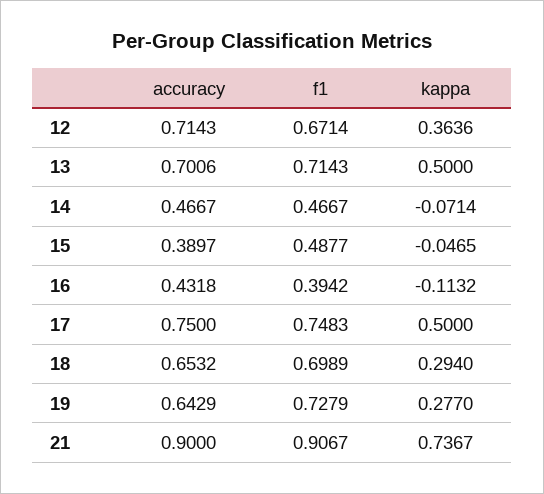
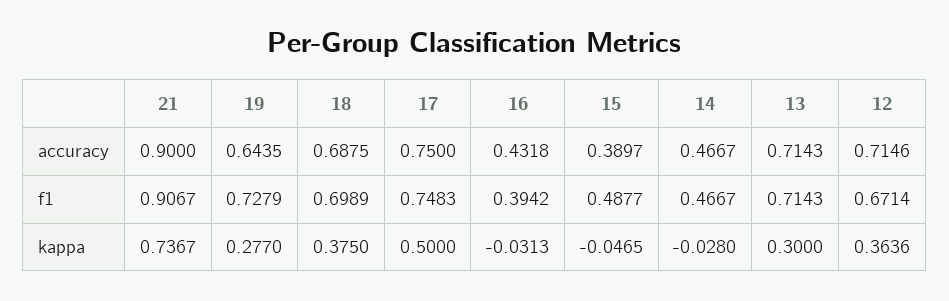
  {
    "accuracy": {
-     "12": 0.7143,
+     "12": 0.7146,
-     "13": 0.7006,
+     "13": 0.7143,
      "14": 0.4667,
      "15": 0.3897,
      "16": 0.4318,
      "17": 0.75,
-     "18": 0.6532,
+     "18": 0.6875,
-     "19": 0.6429,
+     "19": 0.6435,
      "21": 0.9
    },
    "f1": {
      "12": 0.6714,
      "13": 0.7143,
      "14": 0.4667,
      "15": 0.4877,
      "16": 0.3942,
      "17": 0.7483,
      "18": 0.6989,
      "19": 0.7279,
      "21": 0.9067
    },
    "kappa": {
      "12": 0.3636,
-     "13": 0.5,
+     "13": 0.3,
-     "14": -0.0714,
+     "14": -0.028,
      "15": -0.0465,
-     "16": -0.1132,
+     "16": -0.0313,
      "17": 0.5,
-     "18": 0.294,
+     "18": 0.375,
      "19": 0.277,
      "21": 0.7367
    }
  }

